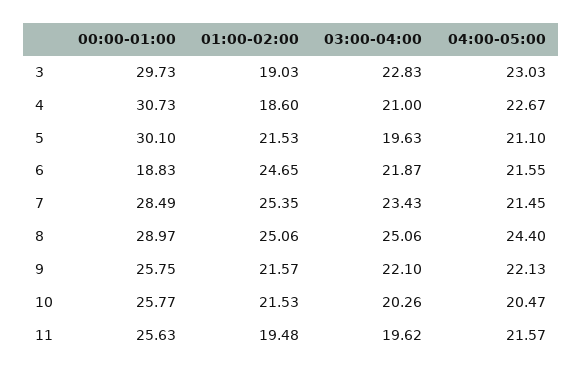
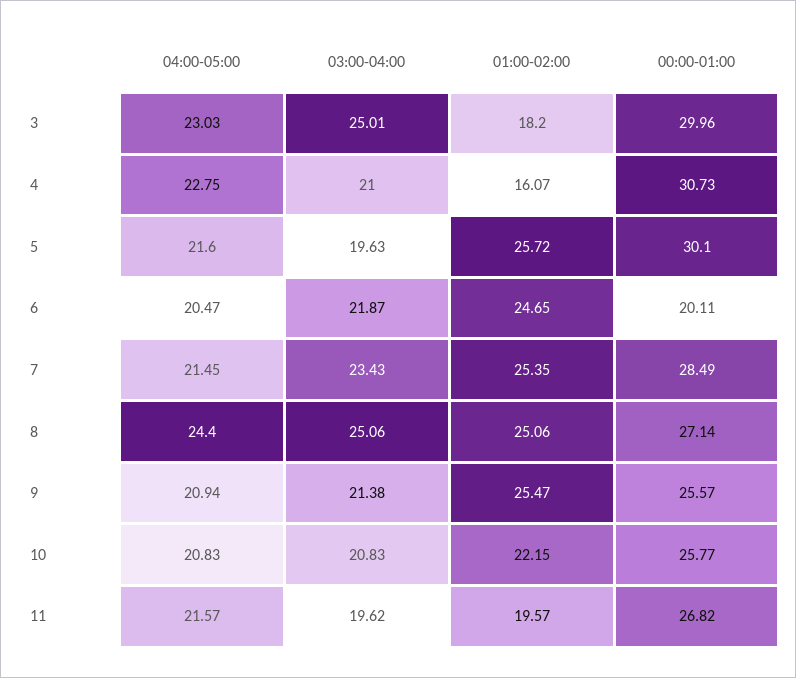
  {
    "00:00-01:00": {
-     "3": 29.73,
+     "3": 29.96,
      "4": 30.73,
      "5": 30.1,
-     "6": 18.83,
+     "6": 20.11,
      "7": 28.49,
-     "8": 28.97,
+     "8": 27.14,
-     "9": 25.75,
+     "9": 25.57,
      "10": 25.77,
-     "11": 25.63
+     "11": 26.82
    },
    "01:00-02:00": {
-     "3": 19.03,
+     "3": 18.2,
-     "4": 18.6,
+     "4": 16.07,
-     "5": 21.53,
+     "5": 25.72,
      "6": 24.65,
      "7": 25.35,
      "8": 25.06,
-     "9": 21.57,
+     "9": 25.47,
-     "10": 21.53,
+     "10": 22.15,
-     "11": 19.48
+     "11": 19.57
    },
    "03:00-04:00": {
-     "3": 22.83,
+     "3": 25.01,
      "4": 21,
      "5": 19.63,
      "6": 21.87,
      "7": 23.43,
      "8": 25.06,
-     "9": 22.1,
+     "9": 21.38,
-     "10": 20.26,
+     "10": 20.83,
      "11": 19.62
    },
    "04:00-05:00": {
      "3": 23.03,
-     "4": 22.67,
+     "4": 22.75,
-     "5": 21.1,
+     "5": 21.6,
-     "6": 21.55,
+     "6": 20.47,
      "7": 21.45,
      "8": 24.4,
-     "9": 22.13,
+     "9": 20.94,
-     "10": 20.47,
+     "10": 20.83,
      "11": 21.57
    }
  }

